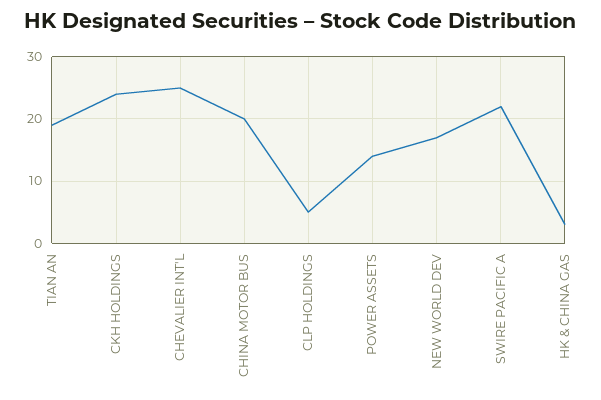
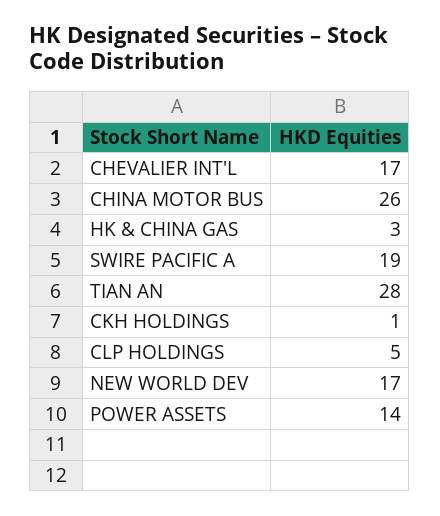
  {
-   "TIAN AN": 19,
+   "TIAN AN": 28,
-   "CKH HOLDINGS": 24,
+   "CKH HOLDINGS": 1,
-   "CHEVALIER INT'L": 25,
+   "CHEVALIER INT'L": 17,
-   "CHINA MOTOR BUS": 20,
+   "CHINA MOTOR BUS": 26,
    "CLP HOLDINGS": 5,
    "POWER ASSETS": 14,
    "NEW WORLD DEV": 17,
-   "SWIRE PACIFIC A": 22,
+   "SWIRE PACIFIC A": 19,
    "HK & CHINA GAS": 3
  }

